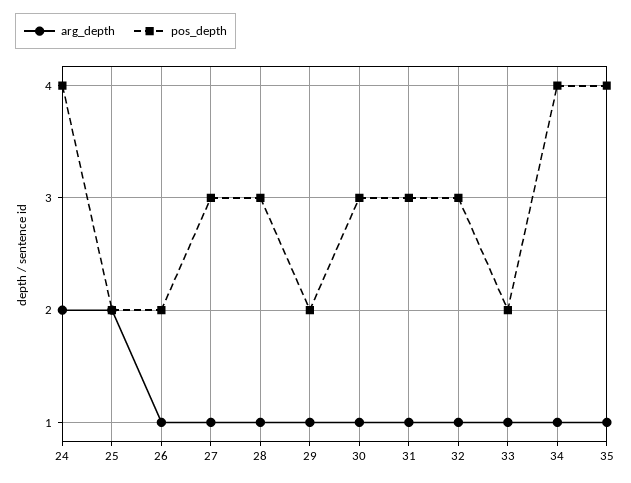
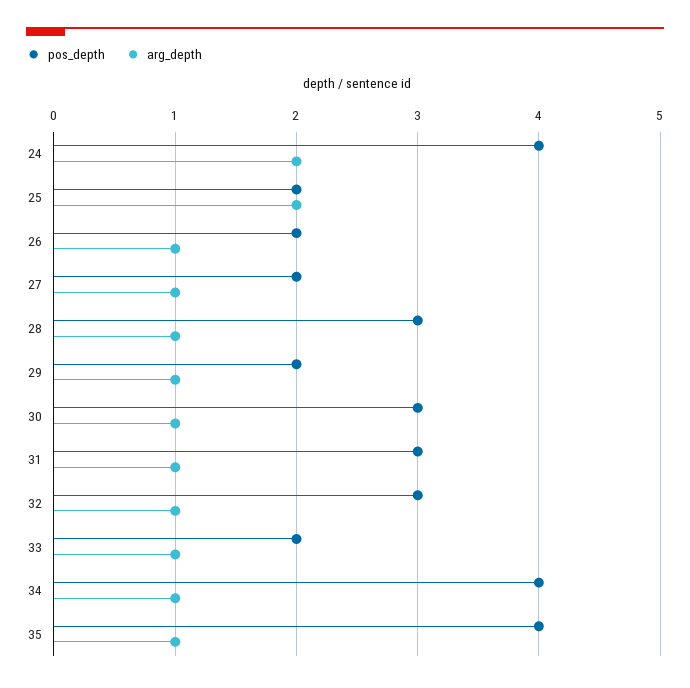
  {
    "arg_depth": {
      "24": 2,
      "25": 2,
      "26": 1,
      "27": 1,
      "28": 1,
      "29": 1,
      "30": 1,
      "31": 1,
      "32": 1,
      "33": 1,
      "34": 1,
      "35": 1
    },
    "pos_depth": {
      "24": 4,
      "25": 2,
      "26": 2,
-     "27": 3,
+     "27": 2,
      "28": 3,
      "29": 2,
      "30": 3,
      "31": 3,
      "32": 3,
      "33": 2,
      "34": 4,
      "35": 4
    }
  }

